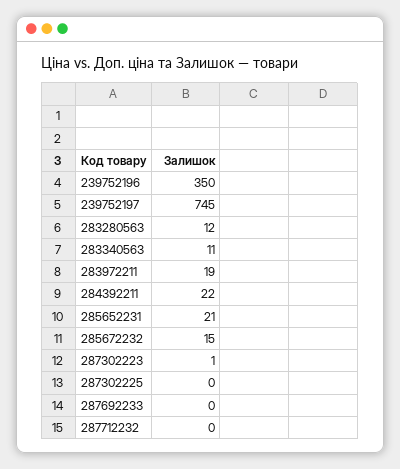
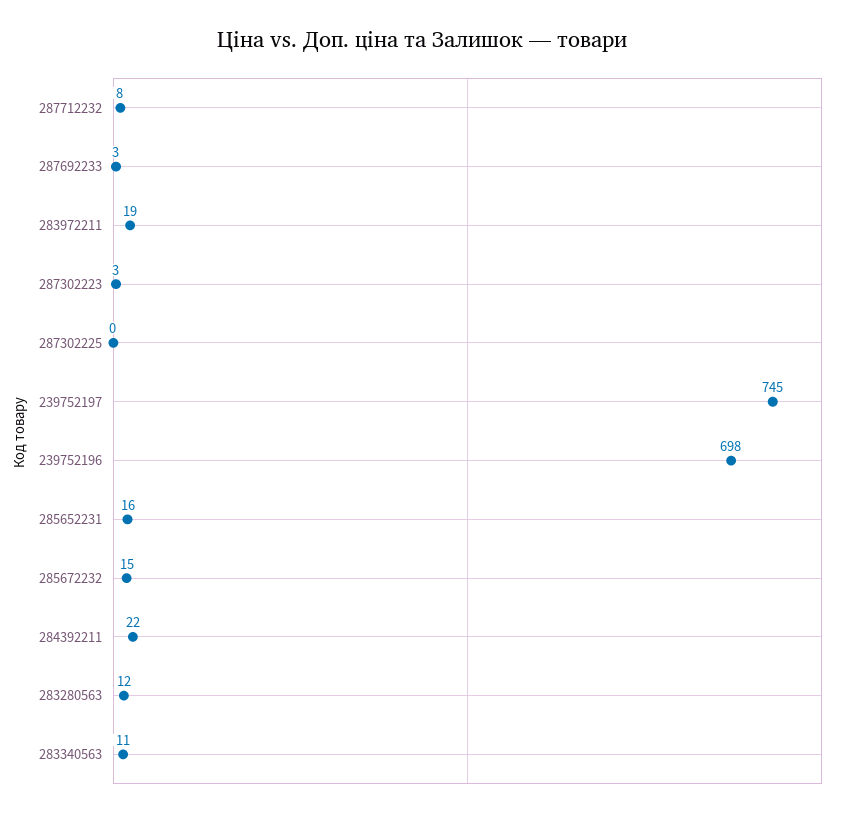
  {
-   "239752196": 350,
+   "239752196": 698,
    "239752197": 745,
    "283280563": 12,
    "283340563": 11,
    "283972211": 19,
    "284392211": 22,
-   "285652231": 21,
+   "285652231": 16,
    "285672232": 15,
-   "287302223": 1,
+   "287302223": 3,
    "287302225": 0,
-   "287692233": 0,
+   "287692233": 3,
-   "287712232": 0
+   "287712232": 8
  }

